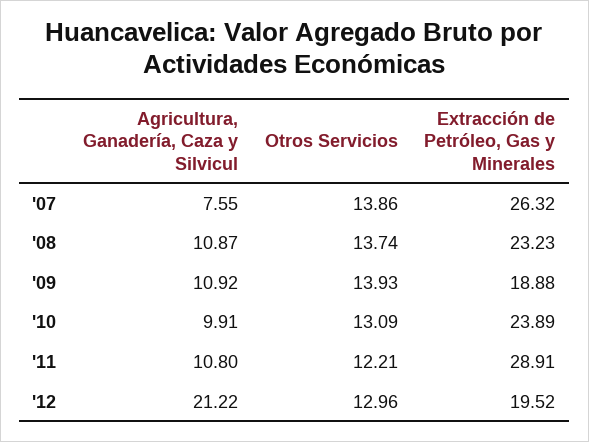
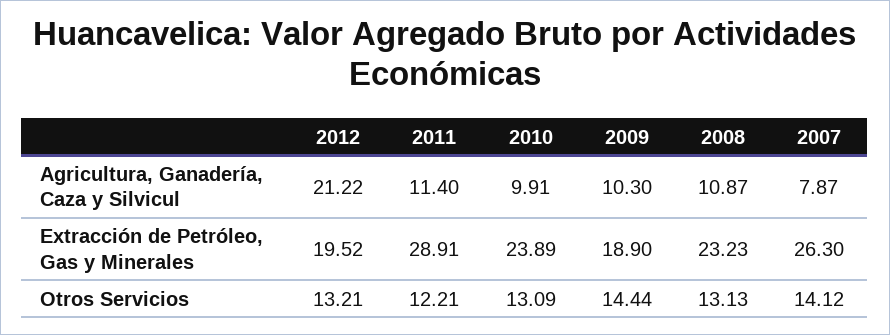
  {
    "Agricultura, Ganadería, Caza y Silvicul": {
-     "'07": 7.55,
+     "'07": 7.87,
      "'08": 10.87,
-     "'09": 10.92,
+     "'09": 10.3,
      "'10": 9.91,
-     "'11": 10.8,
+     "'11": 11.4,
      "'12": 21.22
    },
    "Otros Servicios": {
-     "'07": 13.86,
+     "'07": 14.12,
-     "'08": 13.74,
+     "'08": 13.13,
-     "'09": 13.93,
+     "'09": 14.44,
      "'10": 13.09,
      "'11": 12.21,
-     "'12": 12.96
+     "'12": 13.21
    },
    "Extracción de Petróleo, Gas y Minerales": {
-     "'07": 26.32,
+     "'07": 26.3,
      "'08": 23.23,
-     "'09": 18.88,
+     "'09": 18.9,
      "'10": 23.89,
      "'11": 28.91,
      "'12": 19.52
    }
  }

